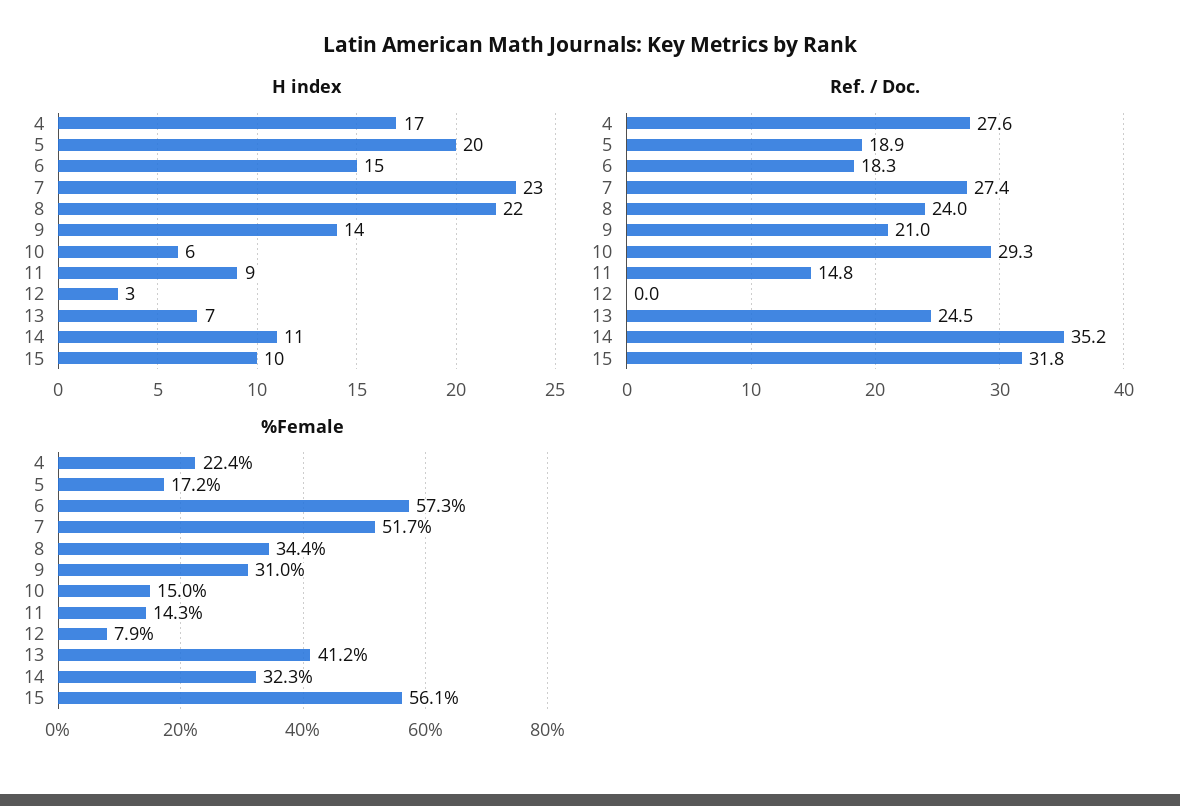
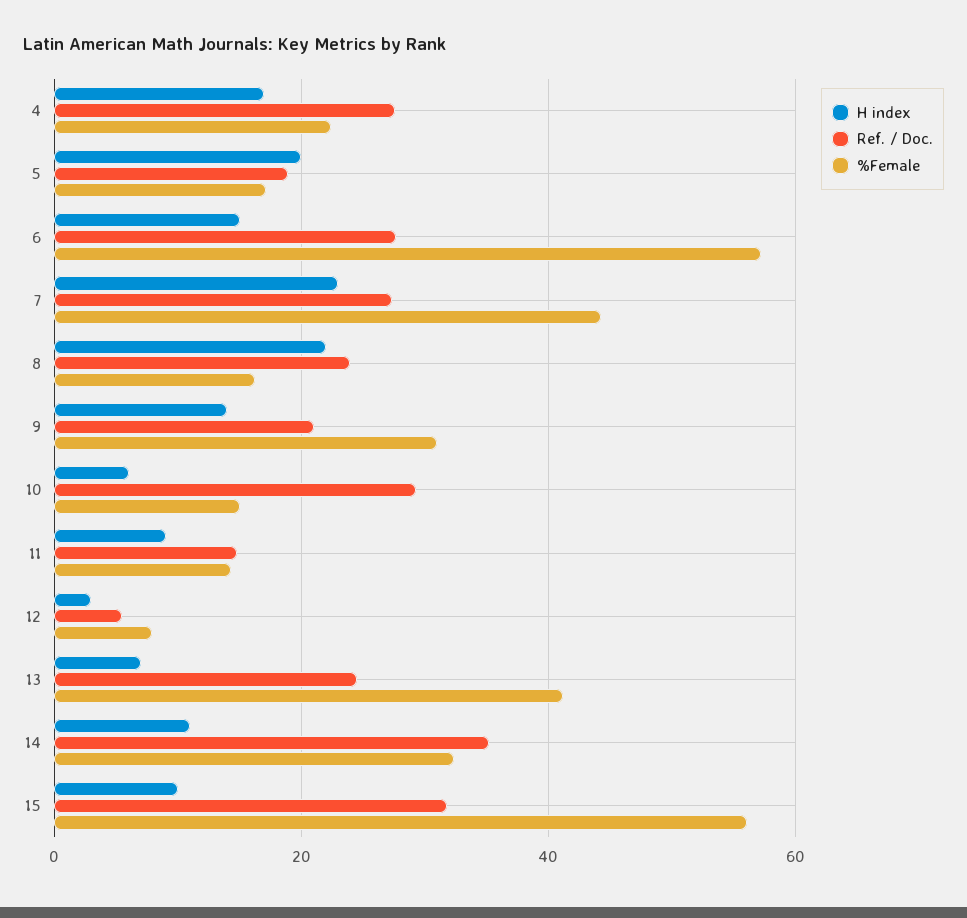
  {
    "H index": {
      "4": 17,
      "5": 20,
      "6": 15,
      "7": 23,
      "8": 22,
      "9": 14,
      "10": 6,
      "11": 9,
      "12": 3,
      "13": 7,
      "14": 11,
      "15": 10
    },
    "Ref. / Doc.": {
      "4": 27.6,
      "5": 18.9,
-     "6": 18.3,
+     "6": 28,
      "7": 27.4,
      "8": 24,
      "9": 21,
      "10": 29.3,
      "11": 14.8,
-     "12": 0,
+     "12": 6,
      "13": 24.5,
      "14": 35.2,
      "15": 31.8
    },
    "%Female": {
      "4": 22.4,
      "5": 17.2,
      "6": 57.3,
-     "7": 51.7,
+     "7": 44,
-     "8": 34.4,
+     "8": 16,
      "9": 31,
      "10": 15,
      "11": 14.3,
      "12": 7.9,
      "13": 41.2,
      "14": 32.3,
      "15": 56.1
    }
  }

